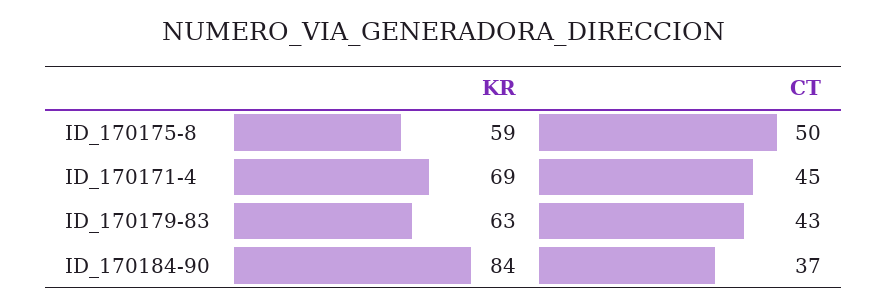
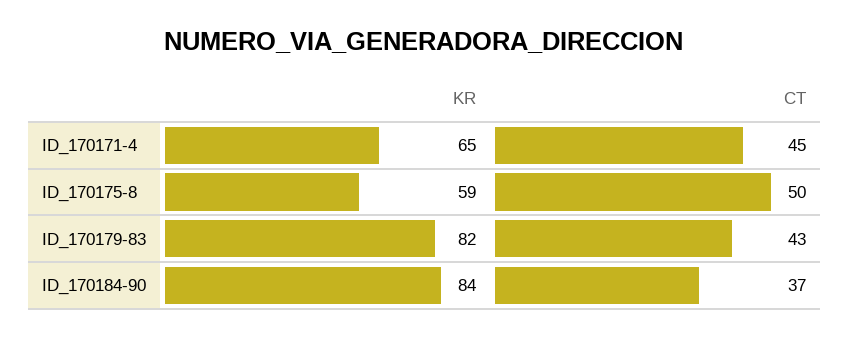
  {
    "KR": {
      "ID_170175-8": 59,
-     "ID_170171-4": 69,
+     "ID_170171-4": 65,
-     "ID_170179-83": 63,
+     "ID_170179-83": 82,
      "ID_170184-90": 84
    },
    "CT": {
      "ID_170175-8": 50,
      "ID_170171-4": 45,
      "ID_170179-83": 43,
      "ID_170184-90": 37
    }
  }

